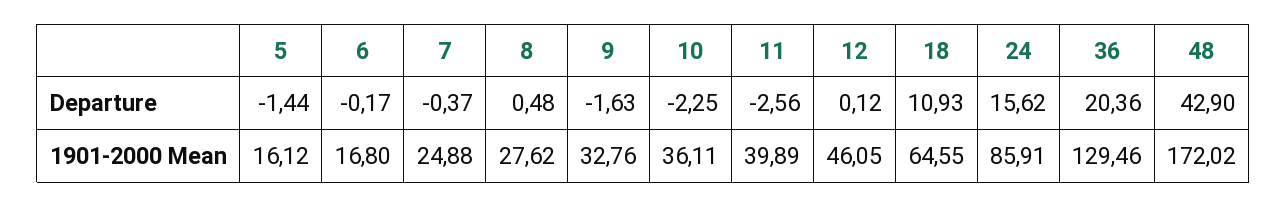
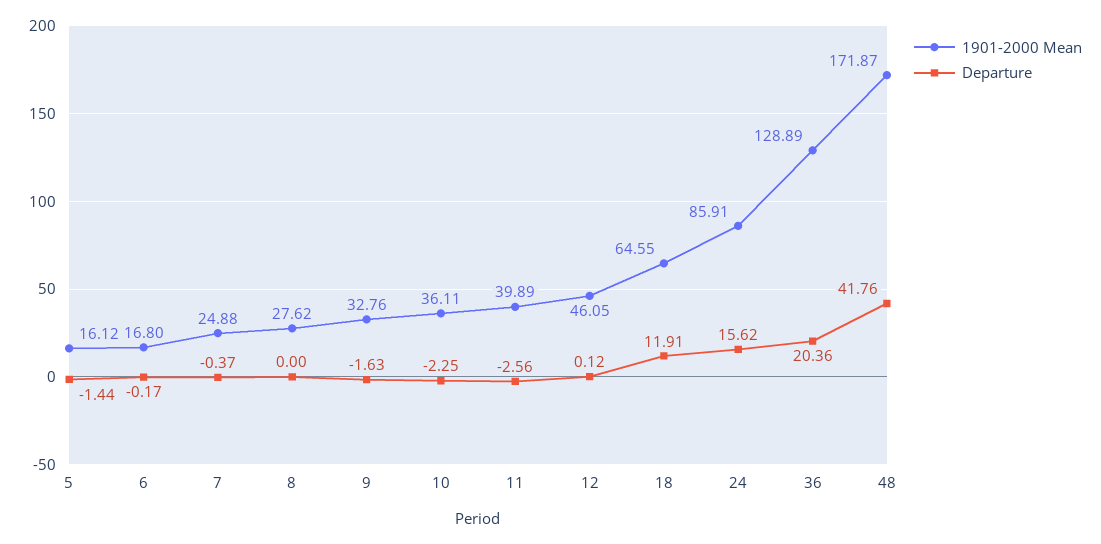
  {
    "Departure": {
      "5": -1.44,
      "6": -0.17,
      "7": -0.37,
-     "8": 0.48,
+     "8": 0,
      "9": -1.63,
      "10": -2.25,
      "11": -2.56,
      "12": 0.12,
-     "18": 10.93,
+     "18": 11.91,
      "24": 15.62,
      "36": 20.36,
-     "48": 42.9
+     "48": 41.76
    },
    "1901-2000 Mean": {
      "5": 16.12,
      "6": 16.8,
      "7": 24.88,
      "8": 27.62,
      "9": 32.76,
      "10": 36.11,
      "11": 39.89,
      "12": 46.05,
      "18": 64.55,
      "24": 85.91,
-     "36": 129.46,
+     "36": 128.89,
-     "48": 172.02
+     "48": 171.87
    }
  }

